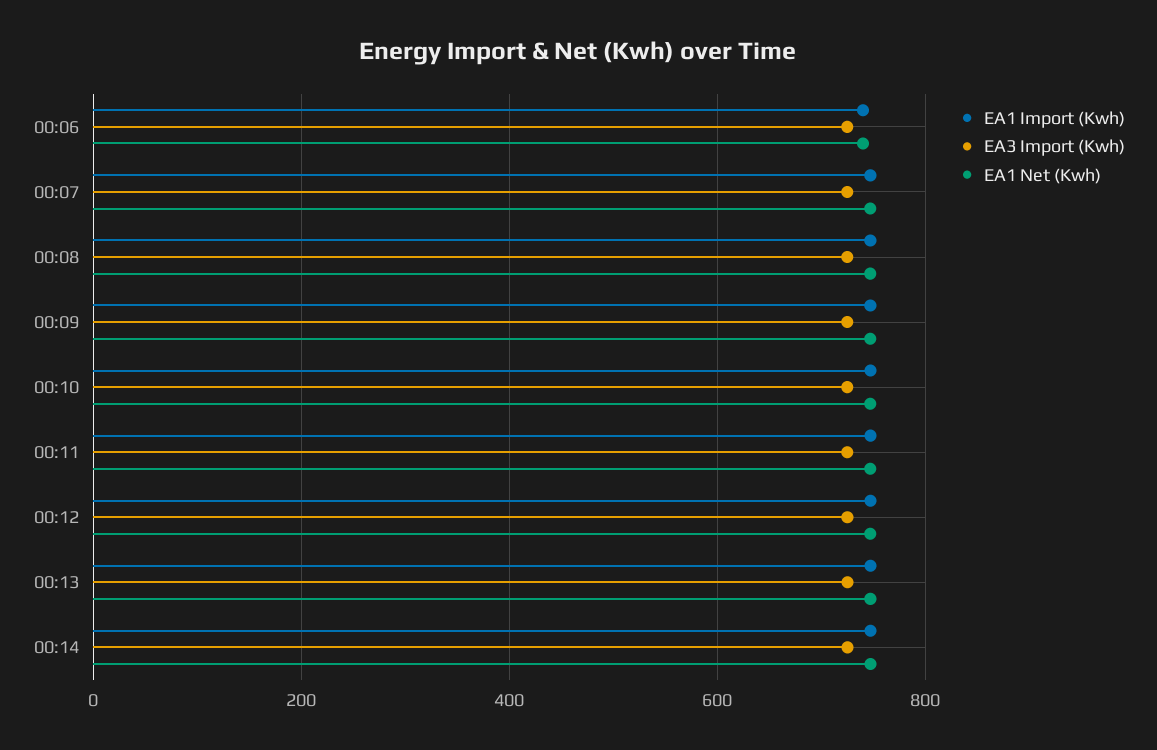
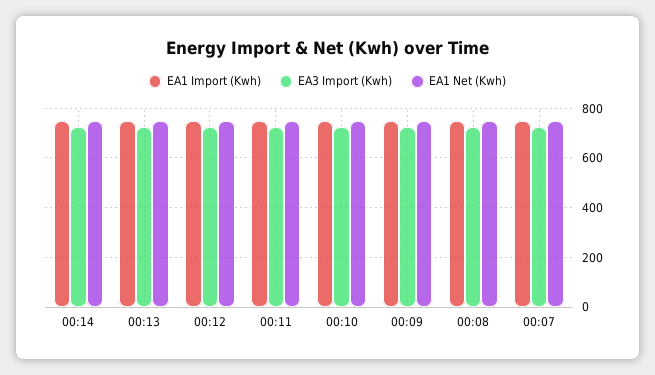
  {
    "EA1 Import (Kwh)": {
-     "00:06": 740,
      "00:07": 740,
      "00:08": 740,
      "00:09": 740,
      "00:10": 740,
      "00:11": 740,
      "00:12": 740,
      "00:13": 740,
      "00:14": 740
    },
    "EA3 Import (Kwh)": {
-     "00:06": 720,
      "00:07": 720,
      "00:08": 720,
      "00:09": 720,
      "00:10": 720,
      "00:11": 720,
      "00:12": 720,
      "00:13": 720,
      "00:14": 720
    },
    "EA1 Net (Kwh)": {
-     "00:06": 740,
      "00:07": 740,
      "00:08": 740,
      "00:09": 740,
      "00:10": 740,
      "00:11": 740,
      "00:12": 740,
      "00:13": 740,
      "00:14": 740
    }
  }

